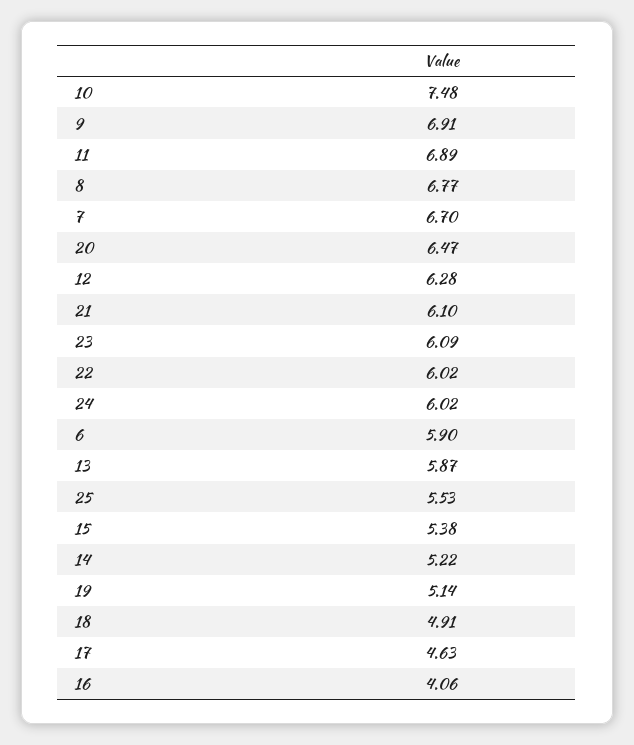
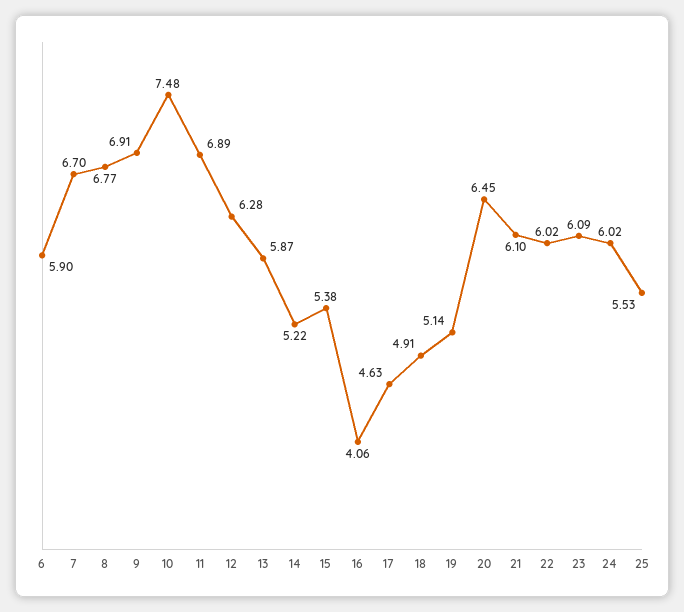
  {
    "10": 7.48,
    "9": 6.91,
    "11": 6.89,
    "8": 6.77,
    "7": 6.7,
-   "20": 6.47,
+   "20": 6.45,
    "12": 6.28,
    "21": 6.1,
    "23": 6.09,
    "22": 6.02,
    "24": 6.02,
    "6": 5.9,
    "13": 5.87,
    "25": 5.53,
    "15": 5.38,
    "14": 5.22,
    "19": 5.14,
    "18": 4.91,
    "17": 4.63,
    "16": 4.06
  }

